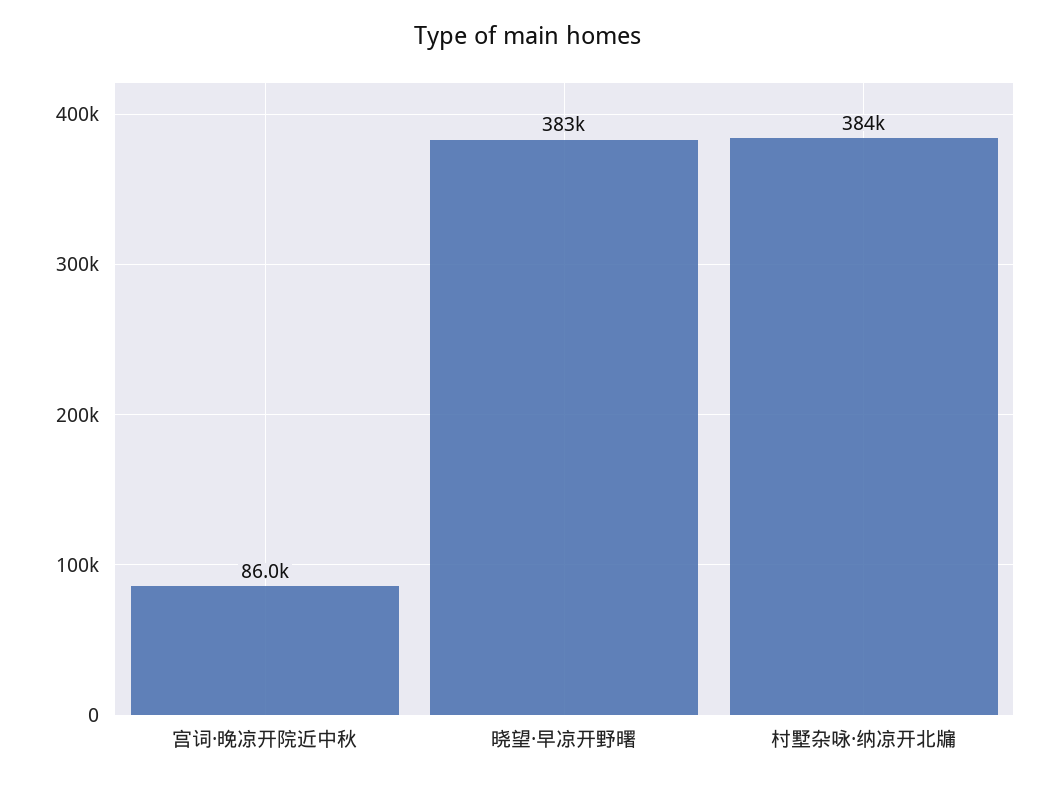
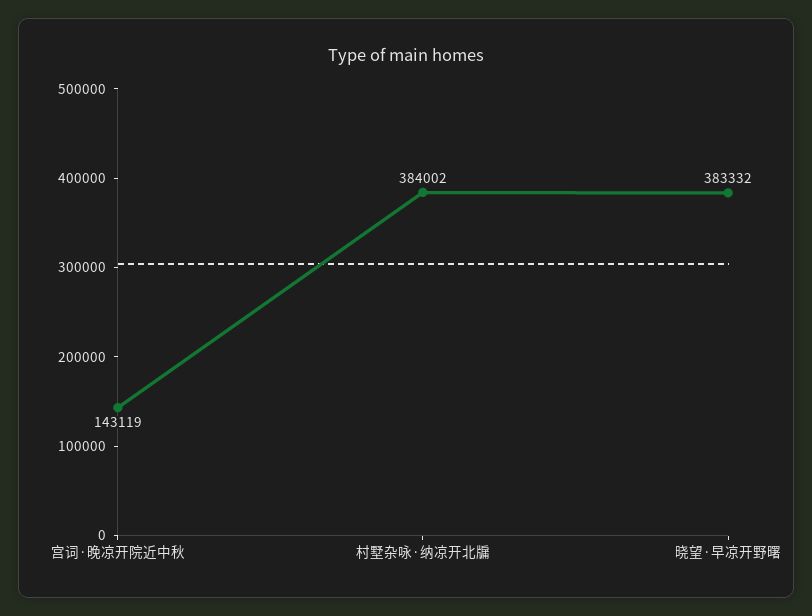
  {
-   "宫词·晚凉开院近中秋": 86000,
+   "宫词·晚凉开院近中秋": 143119,
    "晓望·早凉开野曙": 383332,
    "村墅杂咏·纳凉开北牖": 384002
  }

